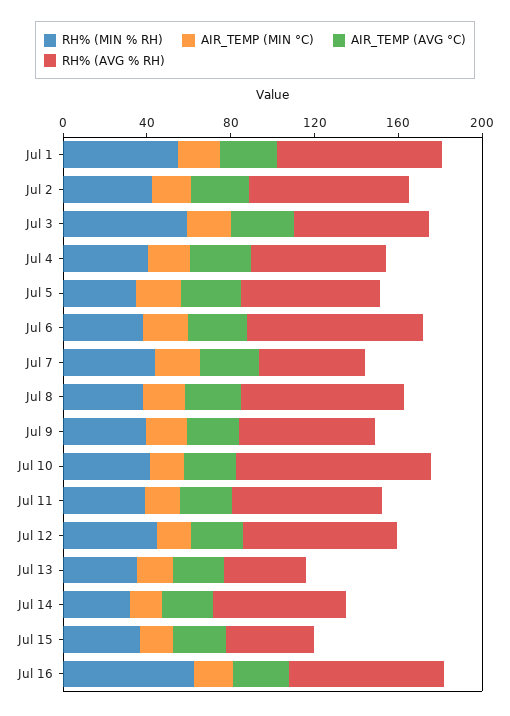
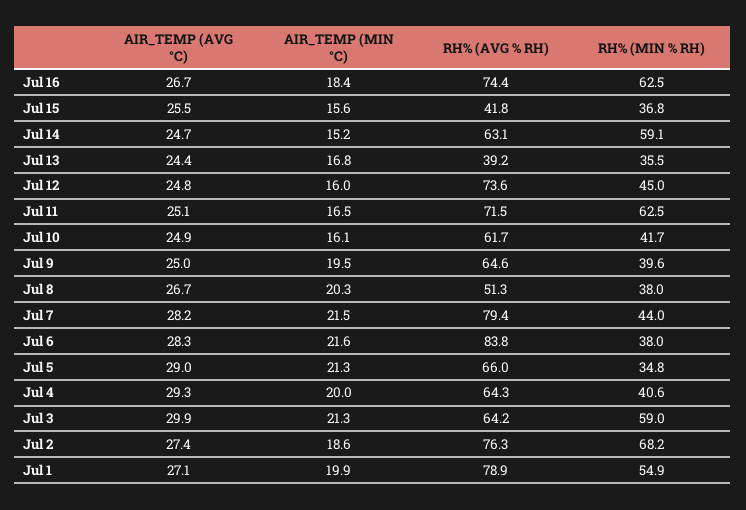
  {
    "RH% (MIN % RH)": {
      "Jul 1": 54.9,
-     "Jul 2": 40,
+     "Jul 2": 68.2,
      "Jul 3": 59,
      "Jul 4": 40.6,
      "Jul 5": 34.8,
      "Jul 6": 38,
      "Jul 7": 44,
      "Jul 8": 38,
      "Jul 9": 39.6,
      "Jul 10": 41.7,
-     "Jul 11": 40,
+     "Jul 11": 62.5,
      "Jul 12": 45,
      "Jul 13": 35.5,
-     "Jul 14": 30,
+     "Jul 14": 59.1,
      "Jul 15": 36.8,
      "Jul 16": 62.5
    },
    "AIR_TEMP (MIN °C)": {
      "Jul 1": 19.9,
      "Jul 2": 18.6,
      "Jul 3": 21.3,
      "Jul 4": 20,
      "Jul 5": 21.3,
      "Jul 6": 21.6,
      "Jul 7": 21.5,
      "Jul 8": 20.3,
      "Jul 9": 19.5,
      "Jul 10": 16.1,
      "Jul 11": 16.5,
      "Jul 12": 16,
      "Jul 13": 16.8,
      "Jul 14": 15.2,
      "Jul 15": 15.6,
      "Jul 16": 18.4
    },
    "AIR_TEMP (AVG °C)": {
      "Jul 1": 27.1,
      "Jul 2": 27.4,
      "Jul 3": 29.9,
      "Jul 4": 29.3,
      "Jul 5": 29,
      "Jul 6": 28.3,
      "Jul 7": 28.2,
      "Jul 8": 26.7,
      "Jul 9": 25,
      "Jul 10": 24.9,
      "Jul 11": 25.1,
      "Jul 12": 24.8,
      "Jul 13": 24.4,
      "Jul 14": 24.7,
      "Jul 15": 25.5,
      "Jul 16": 26.7
    },
    "RH% (AVG % RH)": {
      "Jul 1": 78.9,
      "Jul 2": 76.3,
      "Jul 3": 64.2,
      "Jul 4": 64.3,
      "Jul 5": 66,
      "Jul 6": 83.8,
-     "Jul 7": 50,
+     "Jul 7": 79.4,
-     "Jul 8": 80,
+     "Jul 8": 51.3,
      "Jul 9": 64.6,
-     "Jul 10": 90,
+     "Jul 10": 61.7,
      "Jul 11": 71.5,
      "Jul 12": 73.6,
      "Jul 13": 39.2,
      "Jul 14": 63.1,
      "Jul 15": 41.8,
      "Jul 16": 74.4
    }
  }

